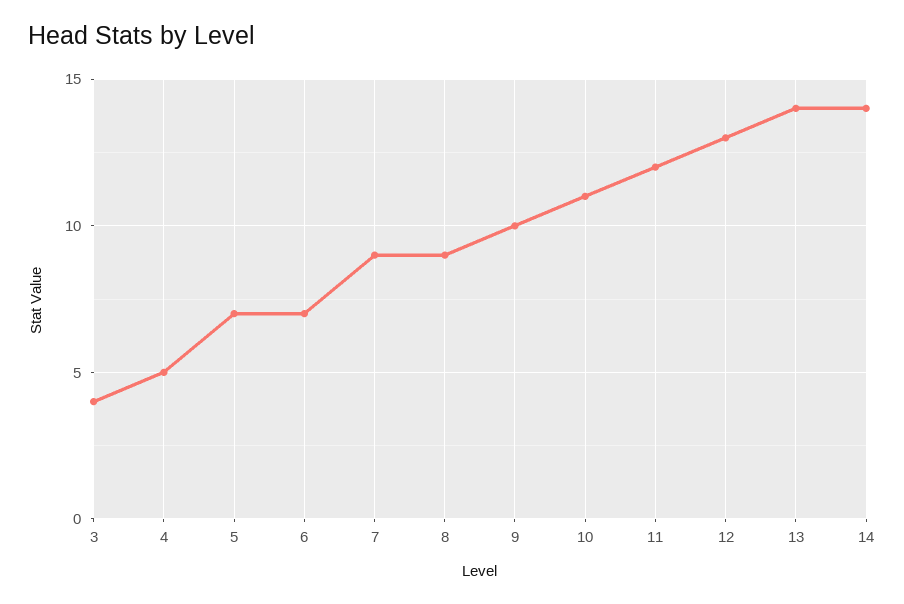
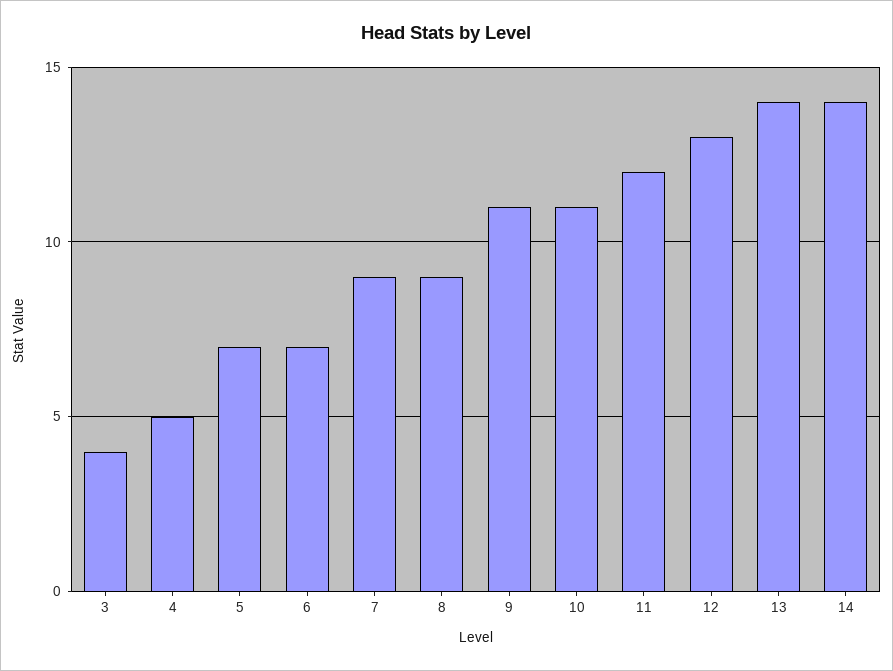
  {
    "3": 4,
    "4": 5,
    "5": 7,
    "6": 7,
    "7": 9,
    "8": 9,
-   "9": 10,
+   "9": 11,
    "10": 11,
    "11": 12,
    "12": 13,
    "13": 14,
    "14": 14
  }

